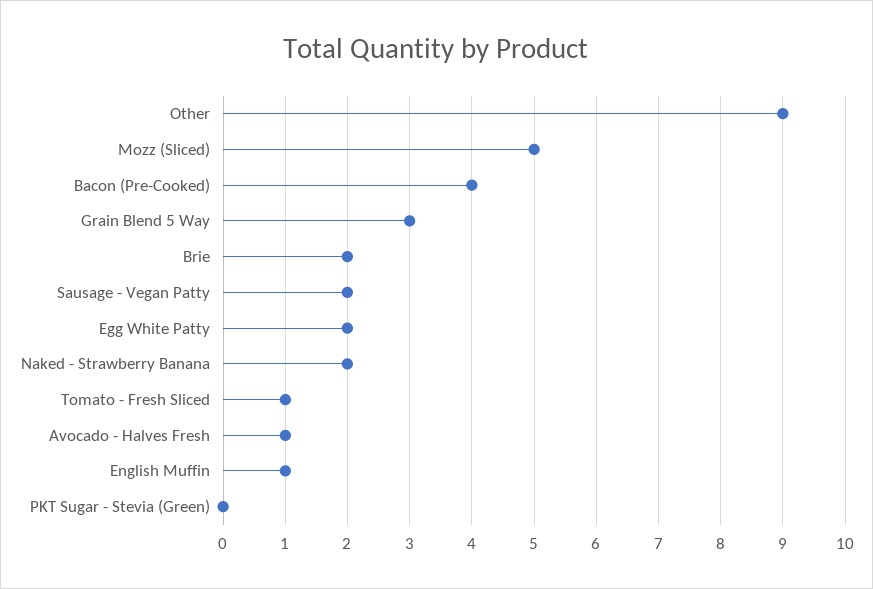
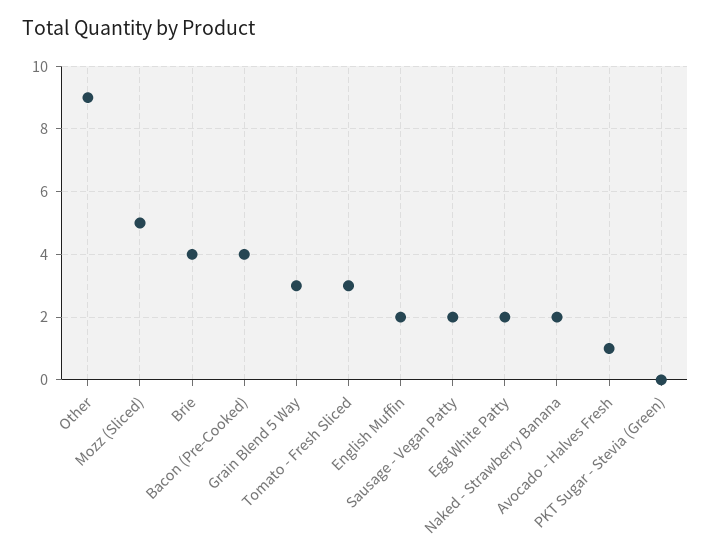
  {
    "Other": 9,
    "Mozz (Sliced)": 5,
    "Bacon (Pre-Cooked)": 4,
    "Grain Blend 5 Way": 3,
-   "Brie": 2,
+   "Brie": 4,
    "Sausage - Vegan Patty": 2,
    "Egg White Patty": 2,
    "Naked - Strawberry Banana": 2,
-   "Tomato - Fresh Sliced": 1,
+   "Tomato - Fresh Sliced": 3,
    "Avocado - Halves Fresh": 1,
-   "English Muffin": 1,
+   "English Muffin": 2,
    "PKT Sugar - Stevia (Green)": 0
  }

